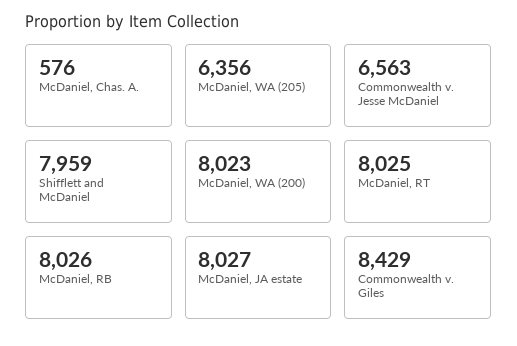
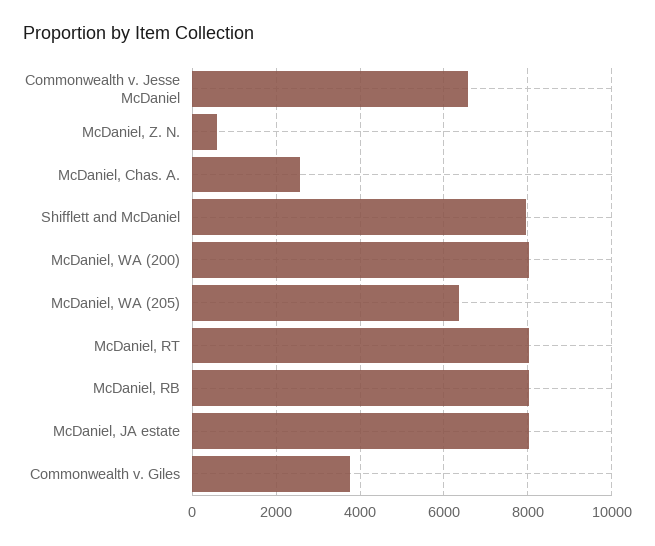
  {
-   "McDaniel, Chas. A.": 576,
+   "McDaniel, Chas. A.": 2600,
    "McDaniel, WA (205)": 6356,
    "Commonwealth v. Jesse McDaniel": 6563,
    "Shifflett and McDaniel": 7959,
    "McDaniel, WA (200)": 8023,
    "McDaniel, RT": 8025,
    "McDaniel, RB": 8026,
    "McDaniel, JA estate": 8027,
-   "Commonwealth v. Giles": 8429
+   "Commonwealth v. Giles": 3800,
+   "McDaniel, Z. N.": 600
  }

